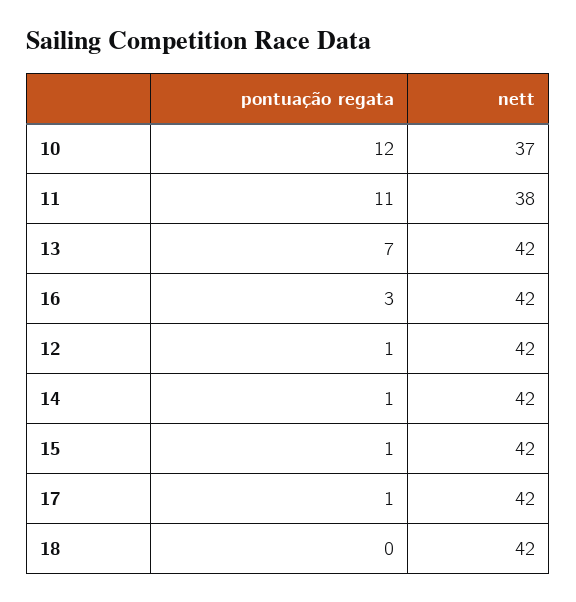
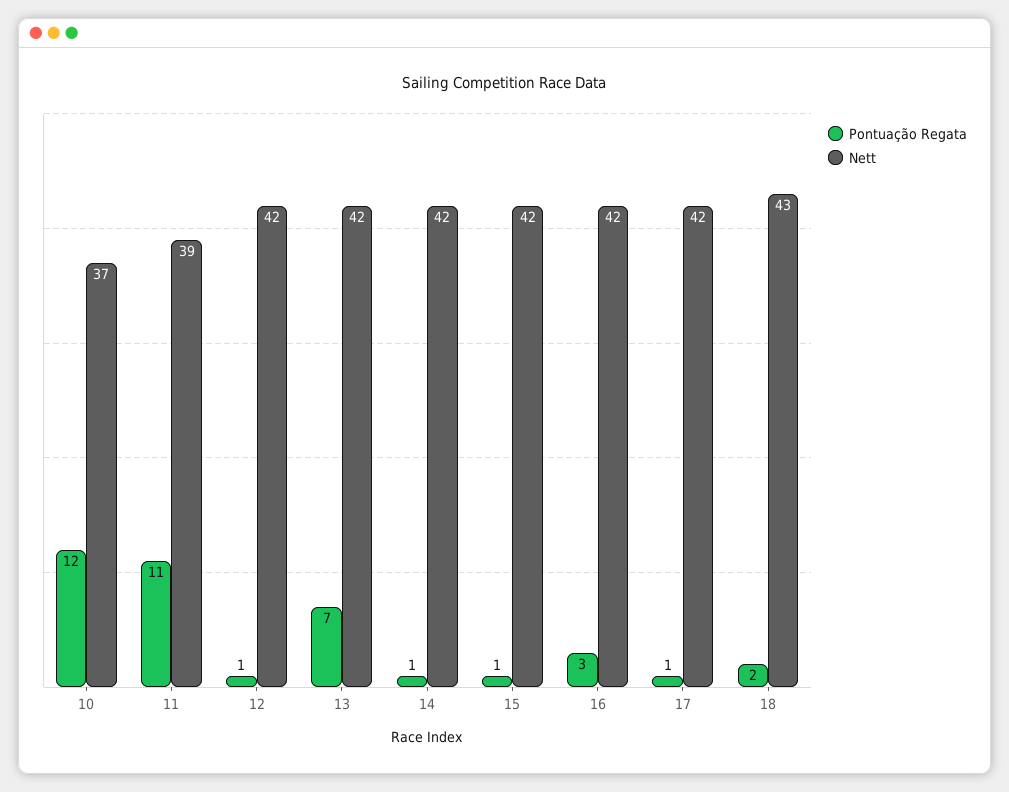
  {
    "pontuação regata": {
      "10": 12,
      "11": 11,
      "13": 7,
      "16": 3,
      "12": 1,
      "14": 1,
      "15": 1,
      "17": 1,
-     "18": 0
+     "18": 2
    },
    "nett": {
      "10": 37,
-     "11": 38,
+     "11": 39,
      "13": 42,
      "16": 42,
      "12": 42,
      "14": 42,
      "15": 42,
      "17": 42,
-     "18": 42
+     "18": 43
    }
  }

